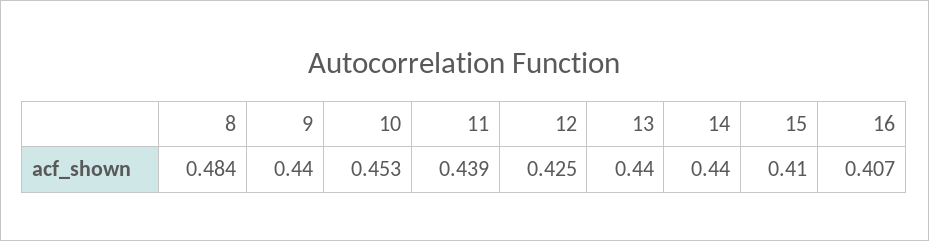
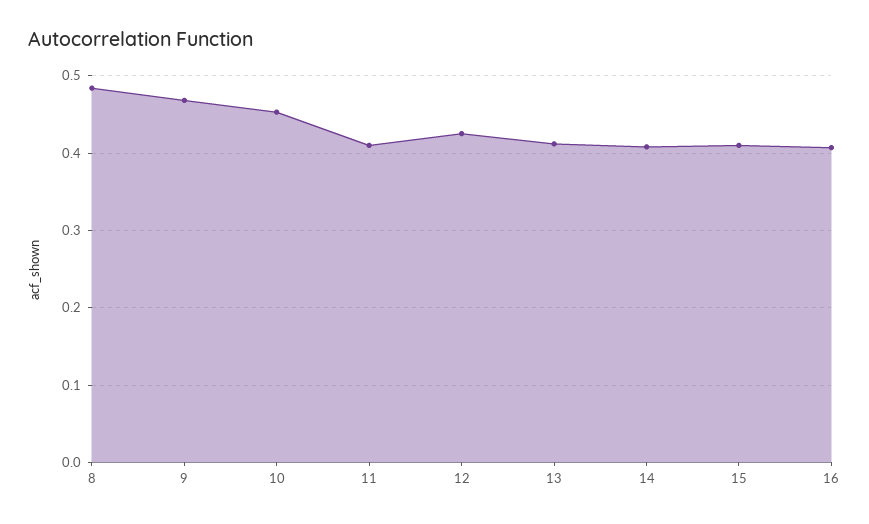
  {
    "8": 0.484,
-   "9": 0.44,
+   "9": 0.47,
    "10": 0.453,
-   "11": 0.439,
+   "11": 0.41,
    "12": 0.425,
-   "13": 0.44,
+   "13": 0.41,
-   "14": 0.44,
+   "14": 0.41,
    "15": 0.41,
    "16": 0.407
  }

